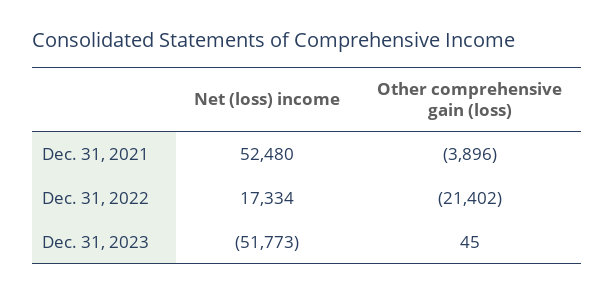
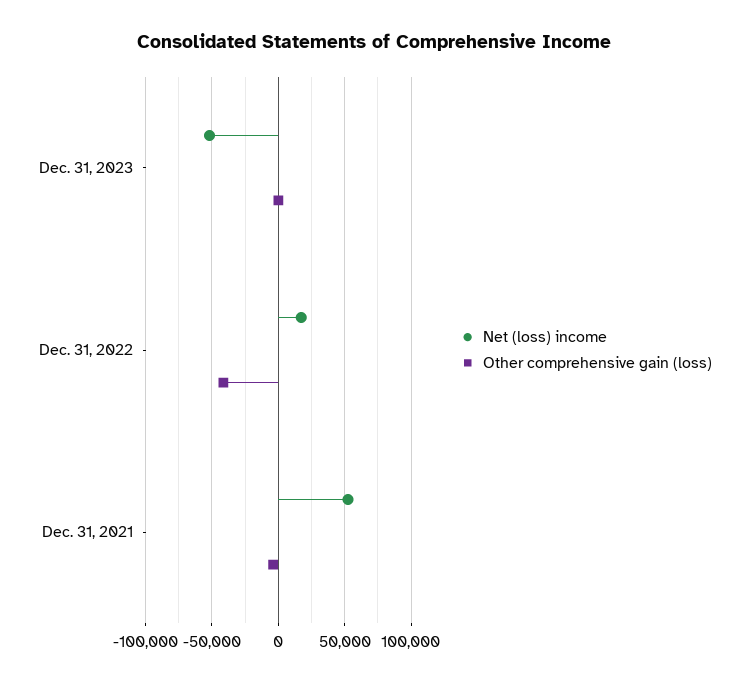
  {
    "Net (loss) income": {
      "Dec. 31, 2021": 52480,
      "Dec. 31, 2022": 17334,
      "Dec. 31, 2023": -51773
    },
    "Other comprehensive gain (loss)": {
      "Dec. 31, 2021": -3896,
-     "Dec. 31, 2022": -21402,
+     "Dec. 31, 2022": -40000,
      "Dec. 31, 2023": 45
    }
  }

